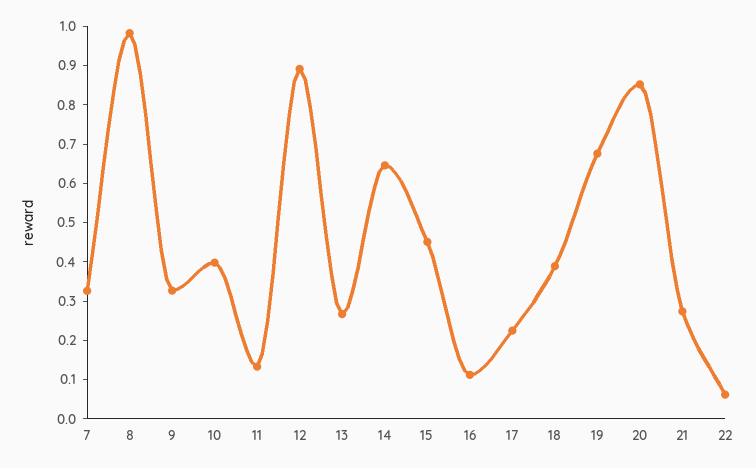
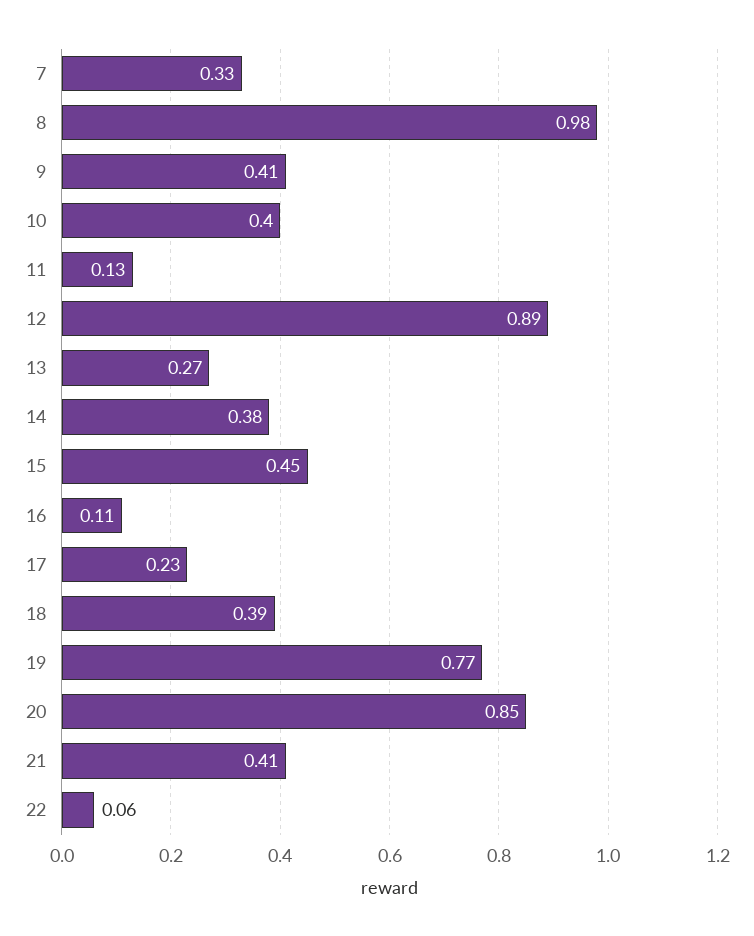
  {
    "7": 0.33,
    "8": 0.98,
-   "9": 0.325,
+   "9": 0.41,
    "10": 0.4,
    "11": 0.13,
    "12": 0.89,
    "13": 0.27,
-   "14": 0.65,
+   "14": 0.38,
    "15": 0.45,
    "16": 0.11,
    "17": 0.23,
    "18": 0.39,
-   "19": 0.675,
+   "19": 0.77,
    "20": 0.85,
-   "21": 0.275,
+   "21": 0.41,
    "22": 0.06
  }

